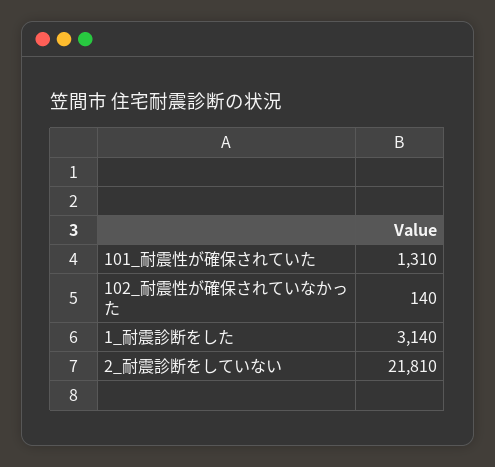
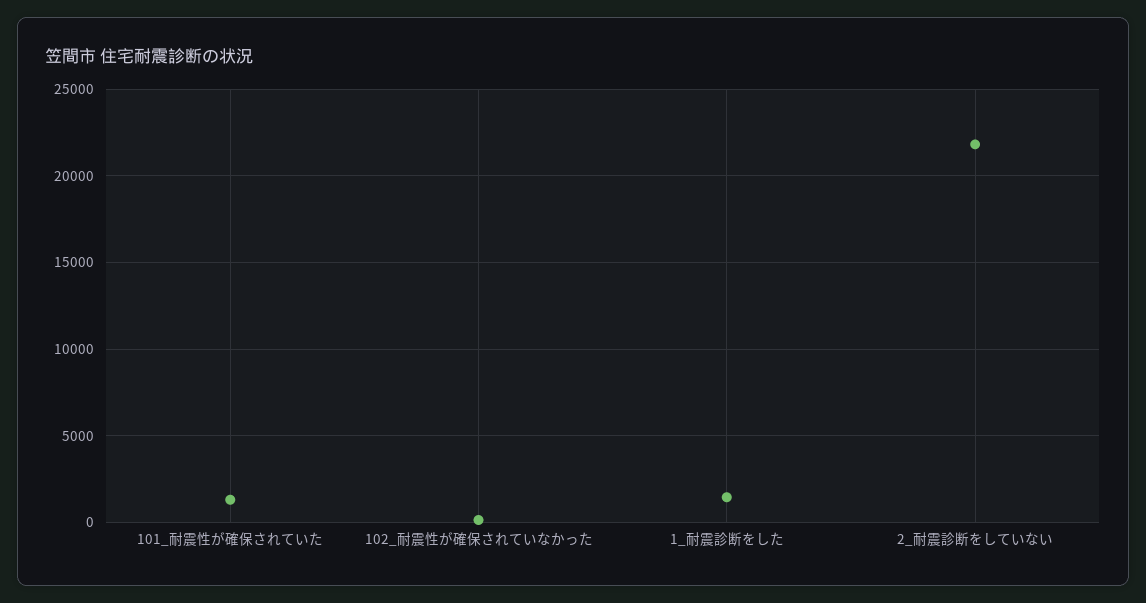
  {
    "101_耐震性が確保されていた": 1310,
    "102_耐震性が確保されていなかった": 140,
-   "1_耐震診断をした": 3140,
+   "1_耐震診断をした": 1500,
    "2_耐震診断をしていない": 21810
  }

